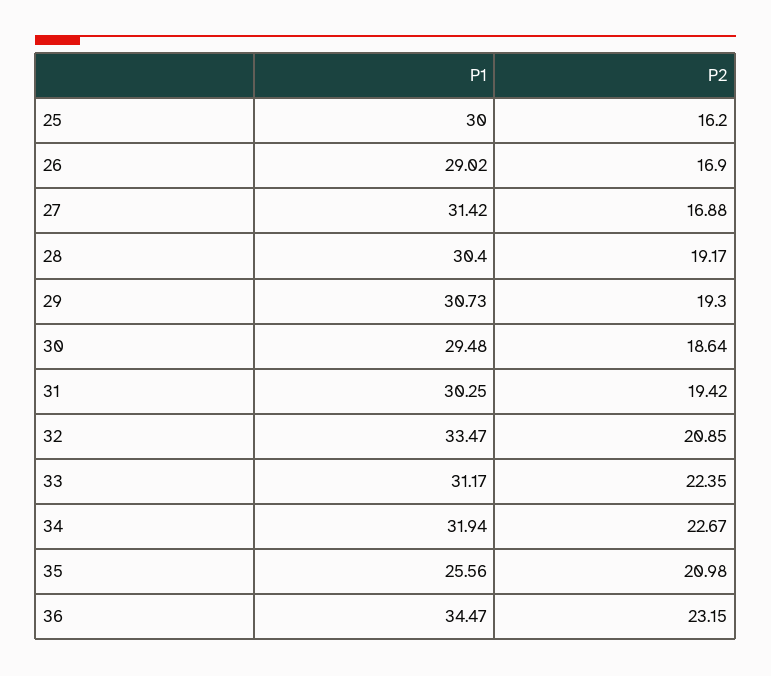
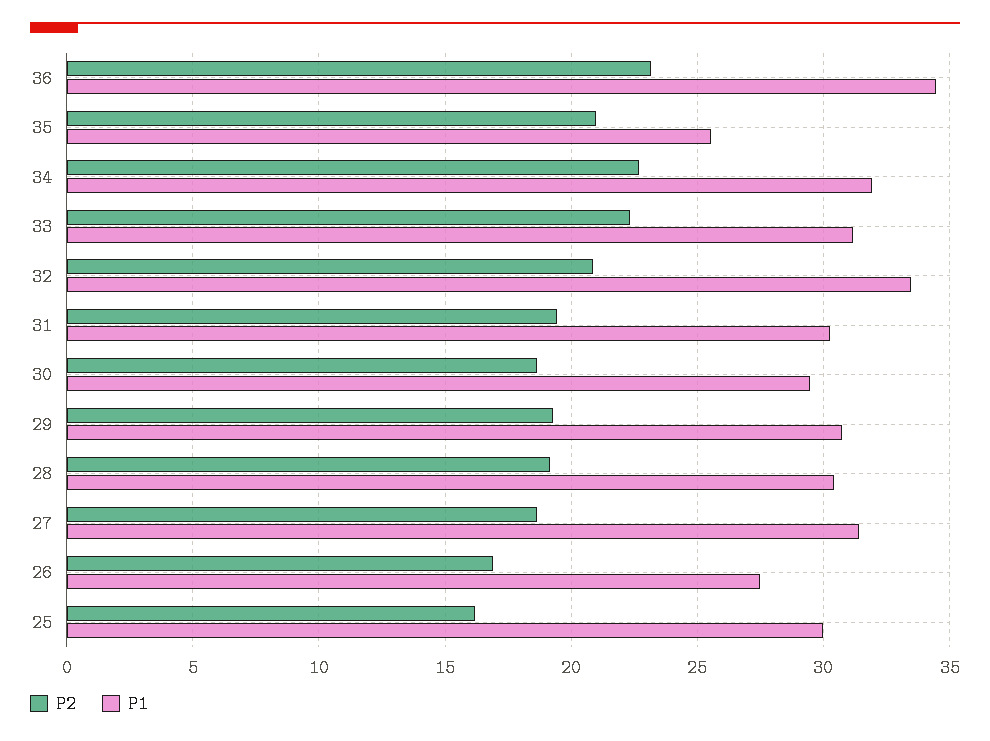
  {
    "P1": {
      "25": 30,
-     "26": 29.02,
+     "26": 27.5,
      "27": 31.42,
      "28": 30.4,
      "29": 30.73,
      "30": 29.48,
      "31": 30.25,
      "32": 33.47,
      "33": 31.17,
      "34": 31.94,
      "35": 25.56,
      "36": 34.47
    },
    "P2": {
      "25": 16.2,
      "26": 16.9,
-     "27": 16.88,
+     "27": 18.5,
      "28": 19.17,
      "29": 19.3,
      "30": 18.64,
      "31": 19.42,
      "32": 20.85,
      "33": 22.35,
      "34": 22.67,
      "35": 20.98,
      "36": 23.15
    }
  }

